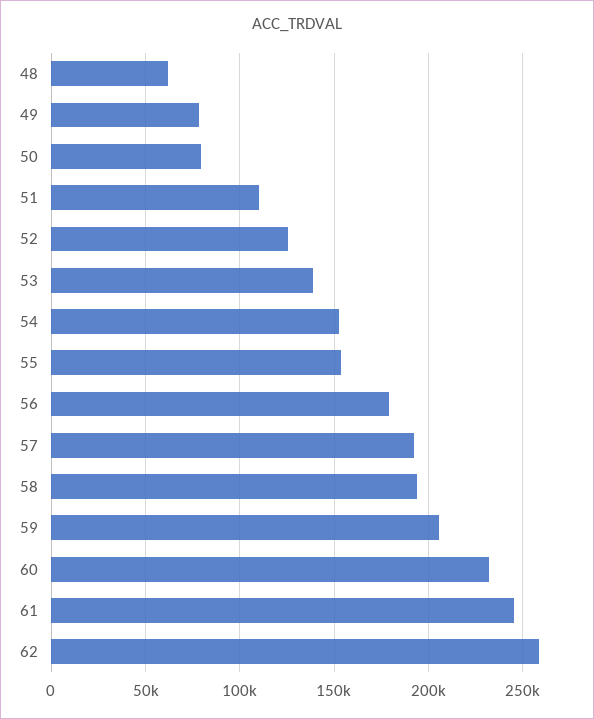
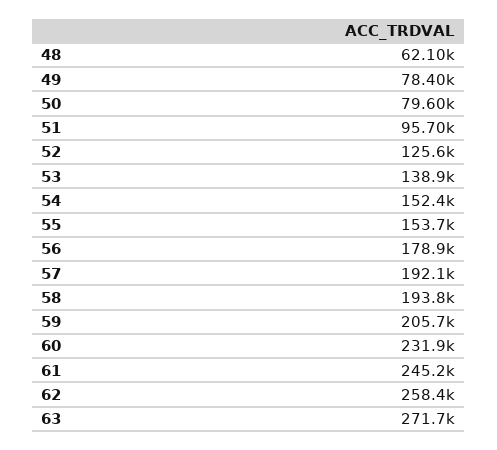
  {
    "48": 62100,
    "49": 78400,
    "50": 79600,
-   "51": 110000,
+   "51": 95700,
    "52": 125600,
    "53": 138900,
    "54": 152400,
    "55": 153700,
    "56": 178900,
    "57": 192100,
    "58": 193800,
    "59": 205700,
    "60": 231900,
    "61": 245200,
-   "62": 258400
+   "62": 258400,
+   "63": 271700
  }

